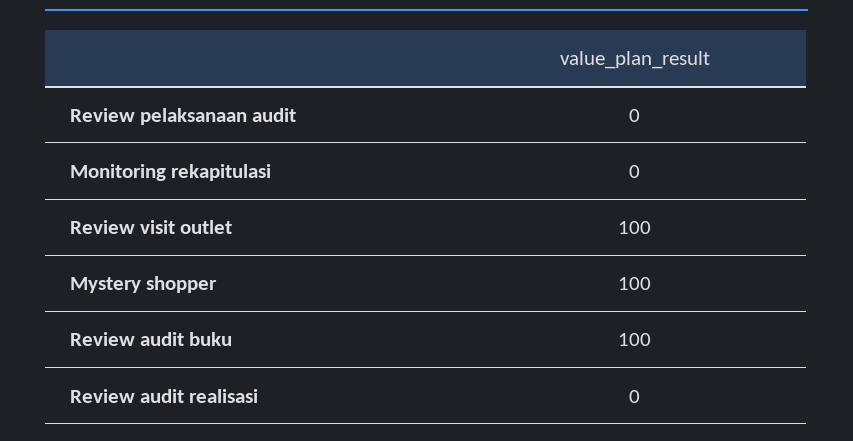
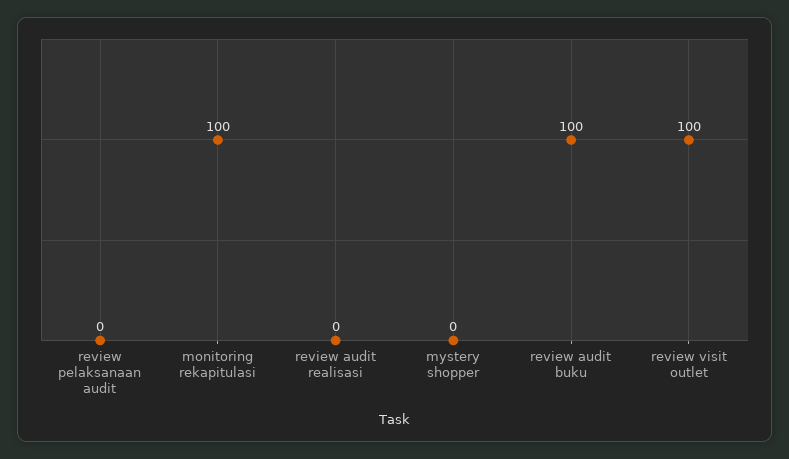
  {
    "Review pelaksanaan audit": 0,
-   "Monitoring rekapitulasi": 0,
+   "Monitoring rekapitulasi": 100,
    "Review visit outlet": 100,
-   "Mystery shopper": 100,
+   "Mystery shopper": 0,
    "Review audit buku": 100,
    "Review audit realisasi": 0
  }

